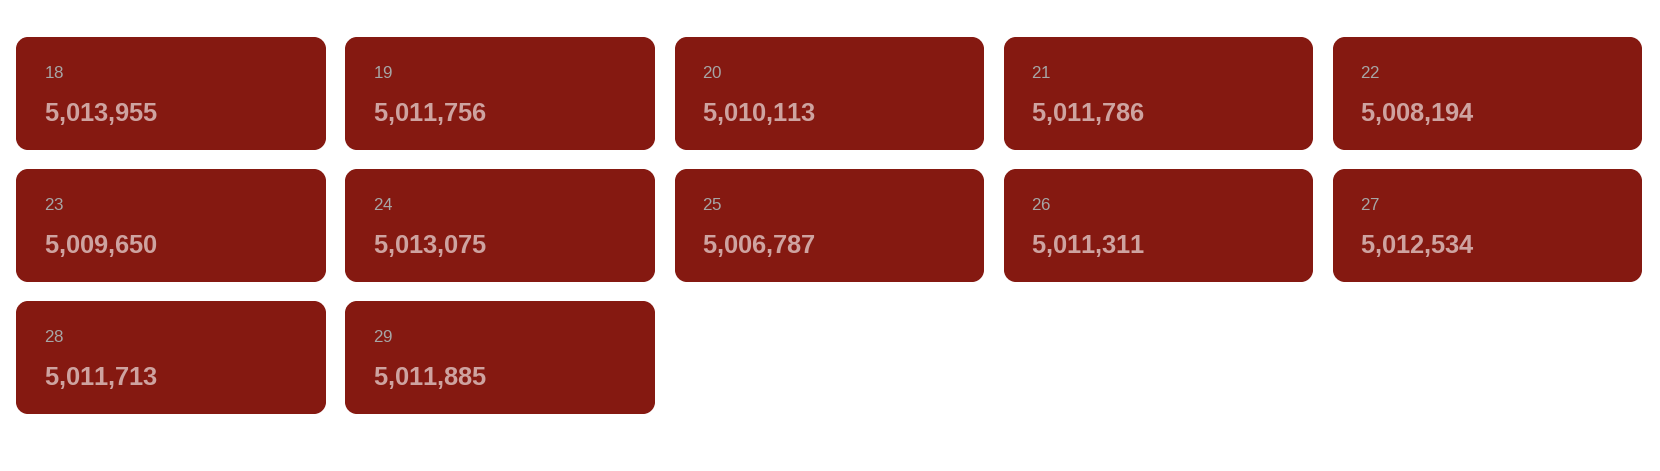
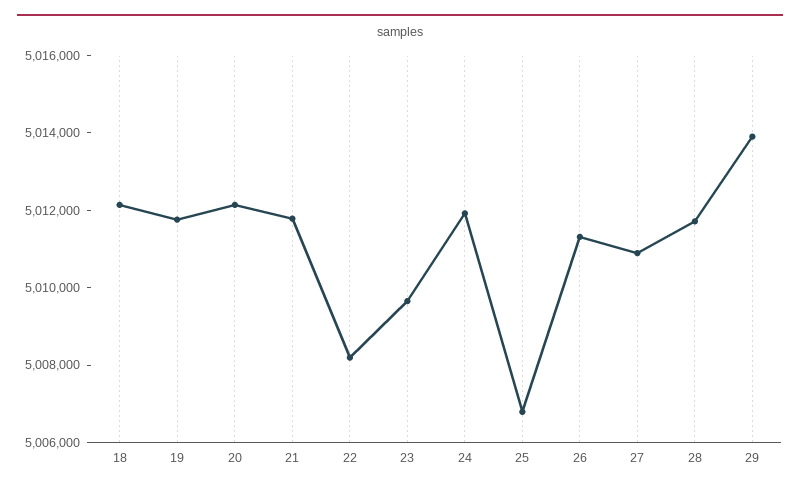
  {
-   "18": 5013955,
+   "18": 5012000,
    "19": 5011756,
-   "20": 5010113,
+   "20": 5012000,
    "21": 5011786,
    "22": 5008194,
    "23": 5009650,
-   "24": 5013075,
+   "24": 5012000,
    "25": 5006787,
    "26": 5011311,
-   "27": 5012534,
+   "27": 5011000,
    "28": 5011713,
-   "29": 5011885
+   "29": 5014000
  }

